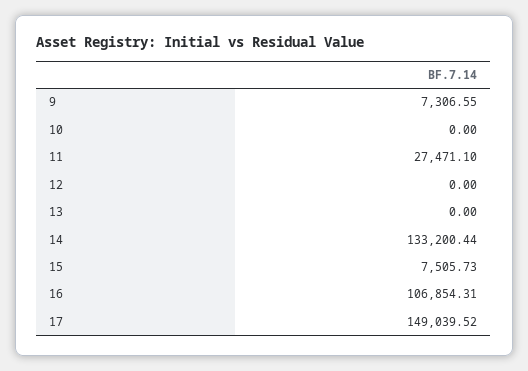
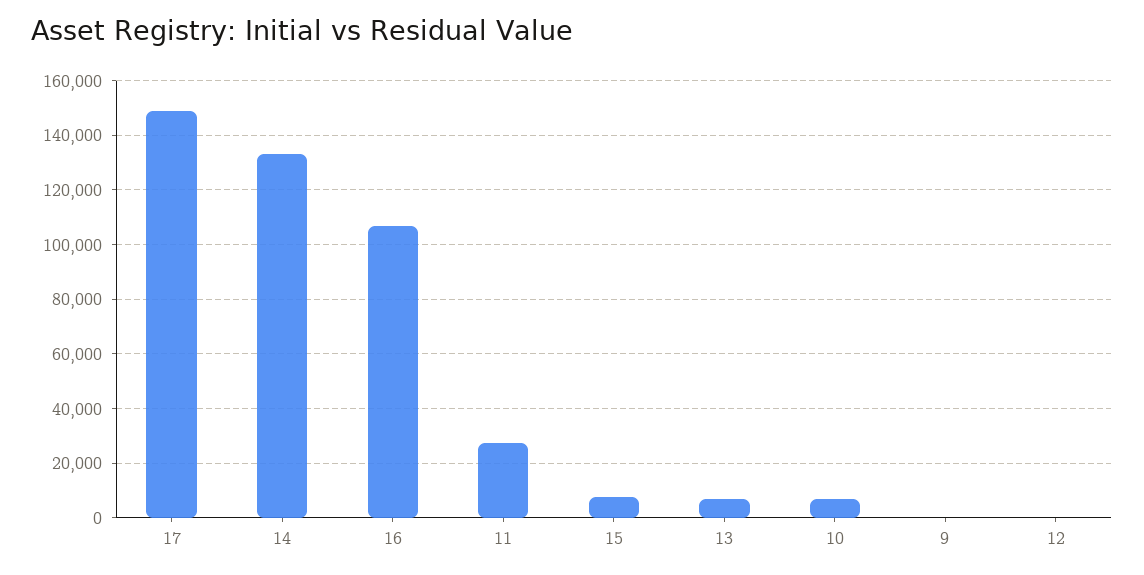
  {
-   "9": 7306.55,
+   "9": 0,
-   "10": 0,
+   "10": 7500,
    "11": 27471.1,
    "12": 0,
-   "13": 0,
+   "13": 7500,
    "14": 133200.44,
    "15": 7505.73,
    "16": 106854.31,
    "17": 149039.52
  }

